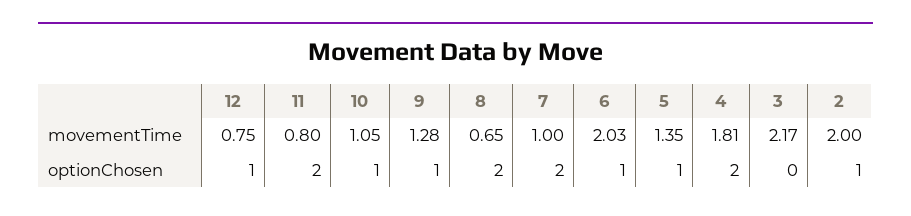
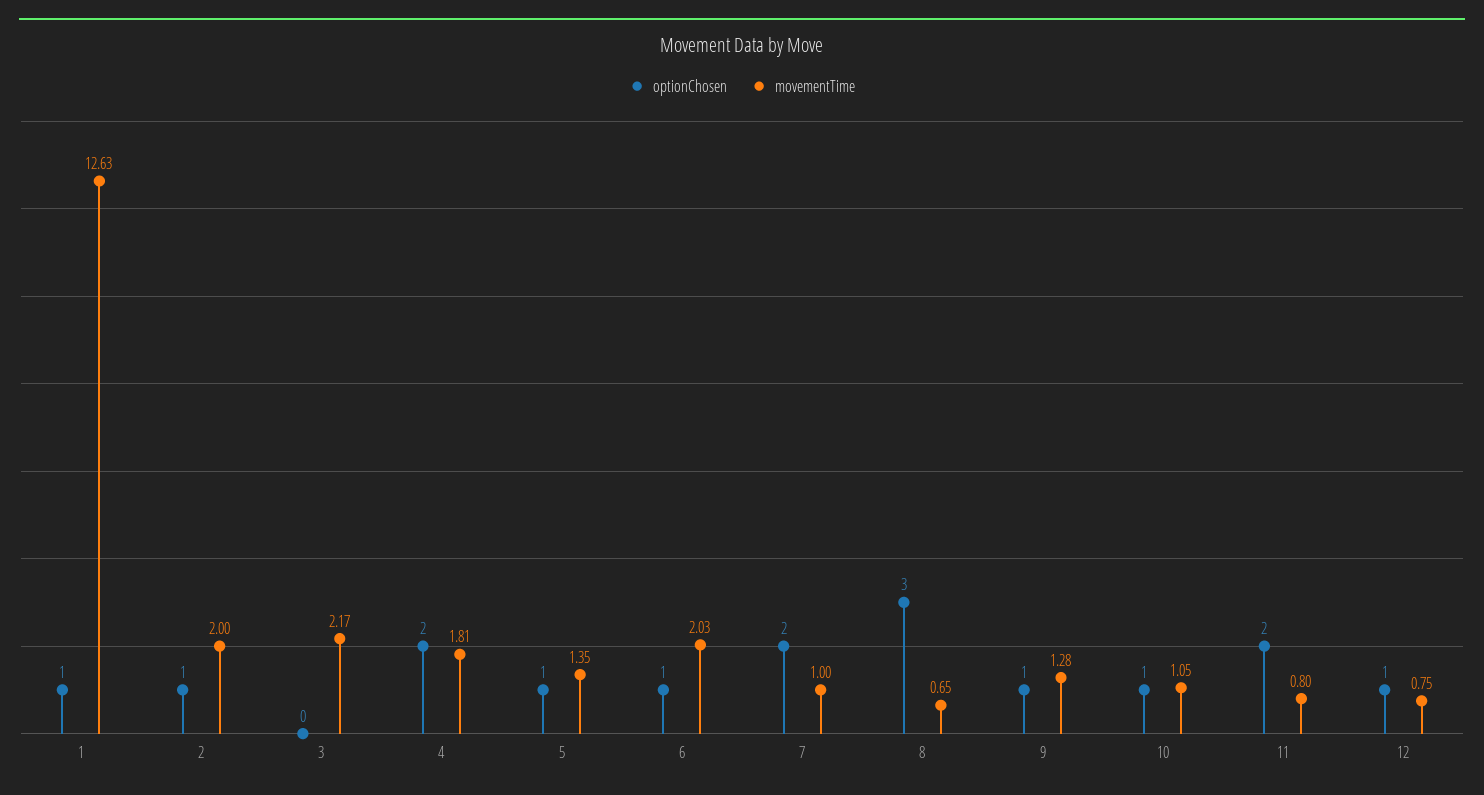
  {
    "movementTime": {
      "12": 0.75,
      "11": 0.8,
      "10": 1.05,
      "9": 1.28,
      "8": 0.65,
      "7": 1,
      "6": 2.03,
      "5": 1.35,
      "4": 1.81,
      "3": 2.17,
-     "2": 2
+     "2": 2,
+     "1": 12.63
    },
    "optionChosen": {
      "12": 1,
      "11": 2,
      "10": 1,
      "9": 1,
-     "8": 2,
+     "8": 3,
      "7": 2,
      "6": 1,
      "5": 1,
      "4": 2,
      "3": 0,
-     "2": 1
+     "2": 1,
+     "1": 1
    }
  }

